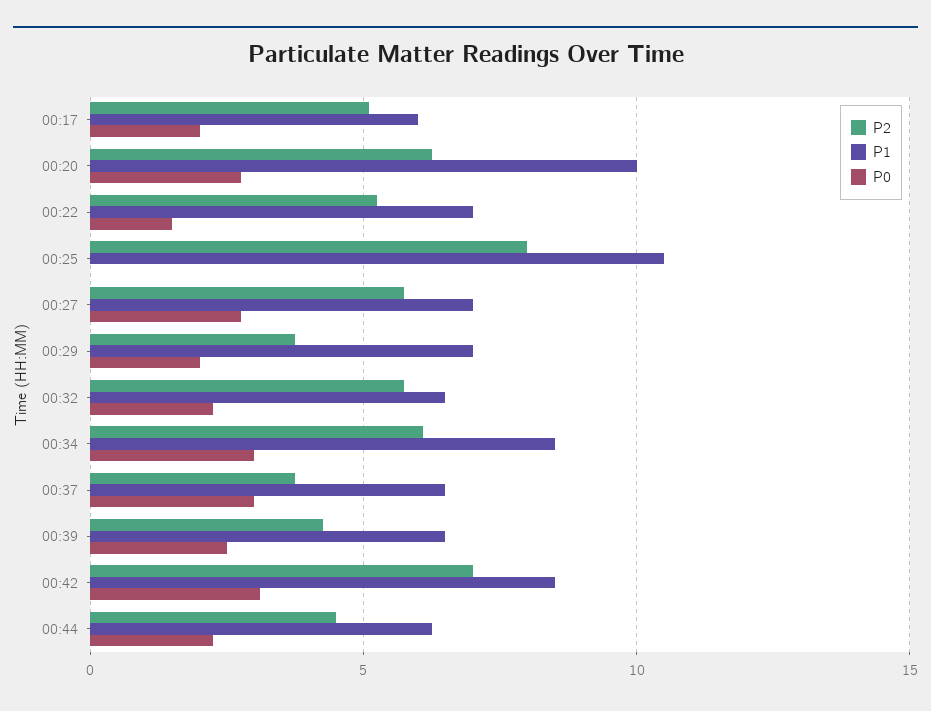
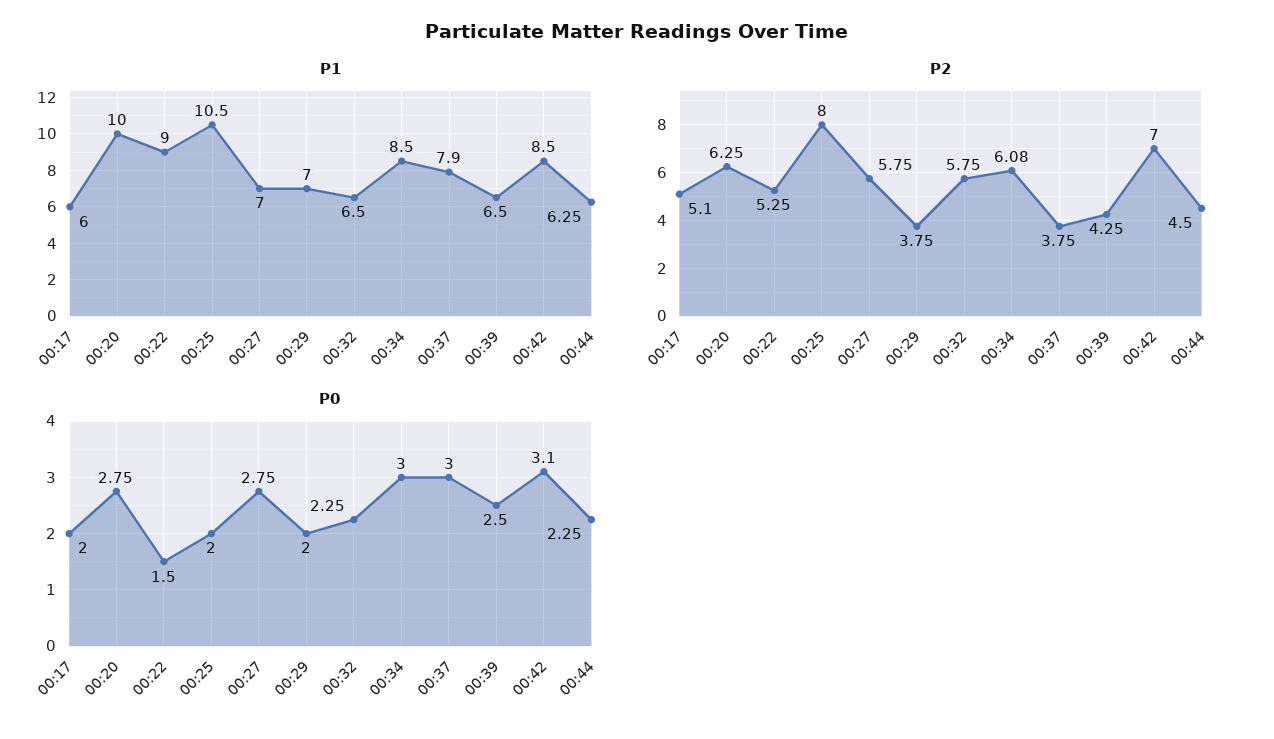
  {
    "P2": {
      "00:17": 5.1,
      "00:20": 6.25,
      "00:22": 5.25,
      "00:25": 8,
      "00:27": 5.75,
      "00:29": 3.75,
      "00:32": 5.75,
      "00:34": 6.08,
      "00:37": 3.75,
      "00:39": 4.25,
      "00:42": 7,
      "00:44": 4.5
    },
    "P1": {
      "00:17": 6,
      "00:20": 10,
-     "00:22": 7,
+     "00:22": 9,
      "00:25": 10.5,
      "00:27": 7,
      "00:29": 7,
      "00:32": 6.5,
      "00:34": 8.5,
-     "00:37": 6.5,
+     "00:37": 7.9,
      "00:39": 6.5,
      "00:42": 8.5,
      "00:44": 6.25
    },
    "P0": {
      "00:17": 2,
      "00:20": 2.75,
      "00:22": 1.5,
-     "00:25": 0,
+     "00:25": 2,
      "00:27": 2.75,
      "00:29": 2,
      "00:32": 2.25,
      "00:34": 3,
      "00:37": 3,
      "00:39": 2.5,
      "00:42": 3.1,
      "00:44": 2.25
    }
  }

